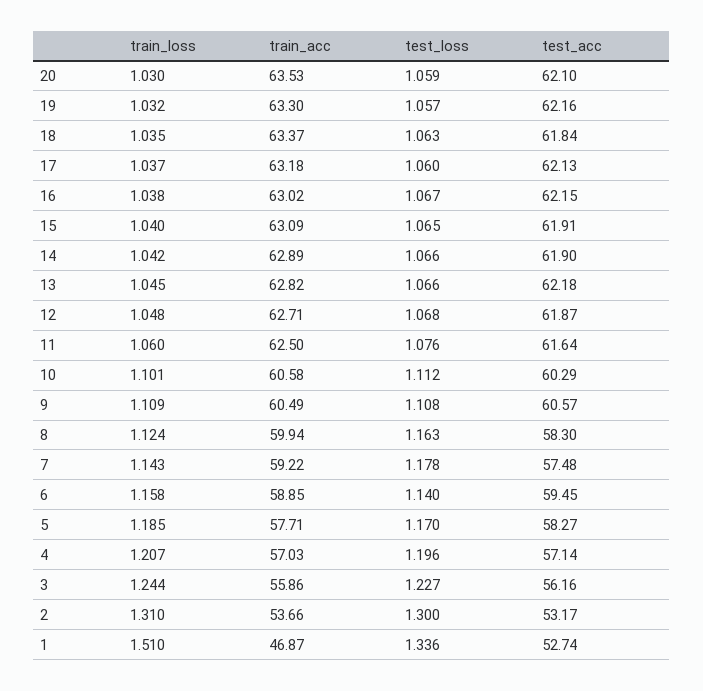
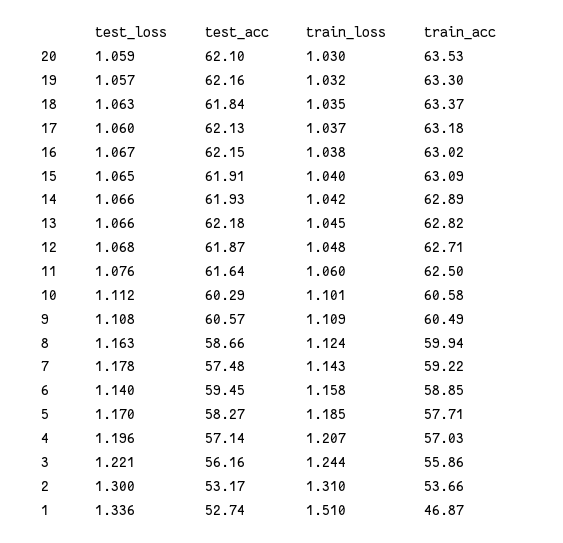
  {
    "train_loss": {
      "20": 1.03,
      "19": 1.032,
      "18": 1.035,
      "17": 1.037,
      "16": 1.038,
      "15": 1.04,
      "14": 1.042,
      "13": 1.045,
      "12": 1.048,
      "11": 1.06,
      "10": 1.101,
      "9": 1.109,
      "8": 1.124,
      "7": 1.143,
      "6": 1.158,
      "5": 1.185,
      "4": 1.207,
      "3": 1.244,
      "2": 1.31,
      "1": 1.51
    },
    "train_acc": {
      "20": 63.53,
      "19": 63.3,
      "18": 63.37,
      "17": 63.18,
      "16": 63.02,
      "15": 63.09,
      "14": 62.89,
      "13": 62.82,
      "12": 62.71,
      "11": 62.5,
      "10": 60.58,
      "9": 60.49,
      "8": 59.94,
      "7": 59.22,
      "6": 58.85,
      "5": 57.71,
      "4": 57.03,
      "3": 55.86,
      "2": 53.66,
      "1": 46.87
    },
    "test_loss": {
      "20": 1.059,
      "19": 1.057,
      "18": 1.063,
      "17": 1.06,
      "16": 1.067,
      "15": 1.065,
      "14": 1.066,
      "13": 1.066,
      "12": 1.068,
      "11": 1.076,
      "10": 1.112,
      "9": 1.108,
      "8": 1.163,
      "7": 1.178,
      "6": 1.14,
      "5": 1.17,
      "4": 1.196,
-     "3": 1.227,
+     "3": 1.221,
      "2": 1.3,
      "1": 1.336
    },
    "test_acc": {
      "20": 62.1,
      "19": 62.16,
      "18": 61.84,
      "17": 62.13,
      "16": 62.15,
      "15": 61.91,
-     "14": 61.9,
+     "14": 61.93,
      "13": 62.18,
      "12": 61.87,
      "11": 61.64,
      "10": 60.29,
      "9": 60.57,
-     "8": 58.3,
+     "8": 58.66,
      "7": 57.48,
      "6": 59.45,
      "5": 58.27,
      "4": 57.14,
      "3": 56.16,
      "2": 53.17,
      "1": 52.74
    }
  }

